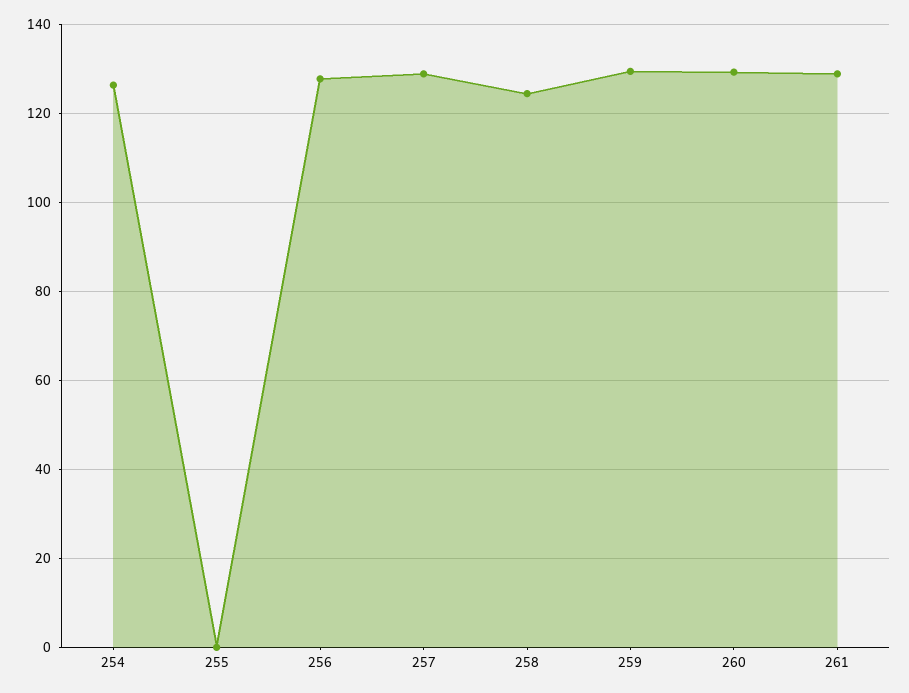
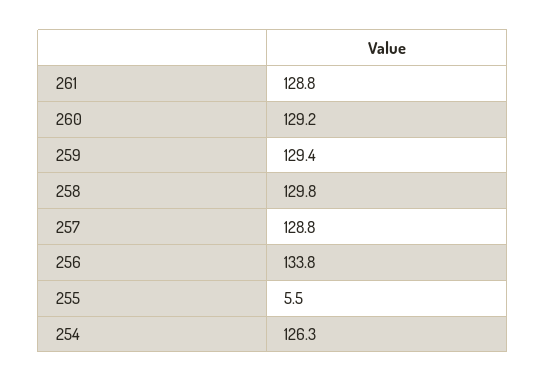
  {
    "254": 126.3,
-   "255": 0,
+   "255": 5.5,
-   "256": 128,
+   "256": 133.8,
    "257": 128.8,
-   "258": 124,
+   "258": 129.8,
    "259": 129.4,
    "260": 129.2,
    "261": 128.8
  }

